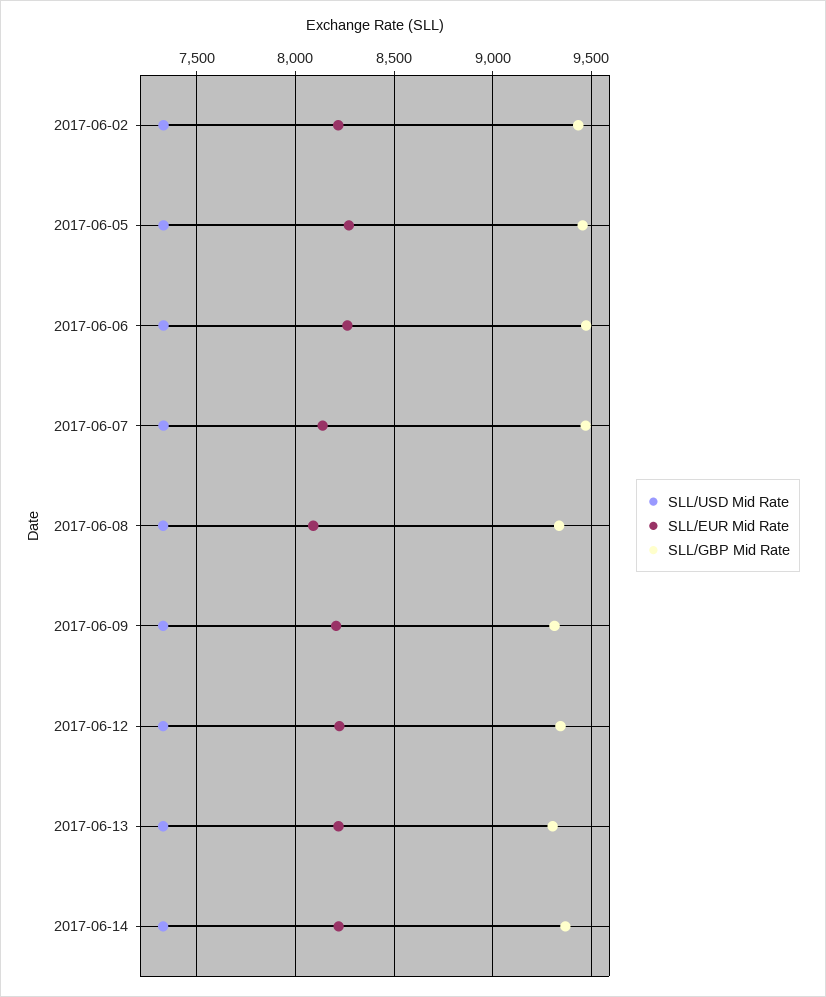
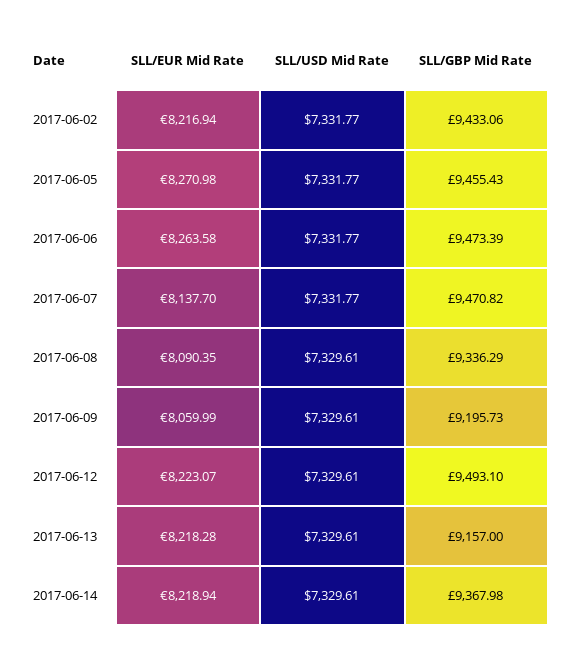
  {
    "SLL/USD Mid Rate": {
      "2017-06-02": 7331.77,
      "2017-06-05": 7331.77,
      "2017-06-06": 7331.77,
      "2017-06-07": 7331.77,
      "2017-06-08": 7329.61,
      "2017-06-09": 7329.61,
      "2017-06-12": 7329.61,
      "2017-06-13": 7329.61,
      "2017-06-14": 7329.61
    },
    "SLL/EUR Mid Rate": {
      "2017-06-02": 8216.94,
      "2017-06-05": 8270.98,
      "2017-06-06": 8263.58,
      "2017-06-07": 8137.7,
      "2017-06-08": 8090.35,
-     "2017-06-09": 8200,
+     "2017-06-09": 8059.99,
      "2017-06-12": 8223.07,
      "2017-06-13": 8218.28,
      "2017-06-14": 8218.94
    },
    "SLL/GBP Mid Rate": {
      "2017-06-02": 9433.06,
      "2017-06-05": 9455.43,
      "2017-06-06": 9473.39,
      "2017-06-07": 9470.82,
      "2017-06-08": 9336.29,
-     "2017-06-09": 9300,
+     "2017-06-09": 9195.73,
-     "2017-06-12": 9350,
+     "2017-06-12": 9493.1,
-     "2017-06-13": 9300,
+     "2017-06-13": 9157,
      "2017-06-14": 9367.98
    }
  }

